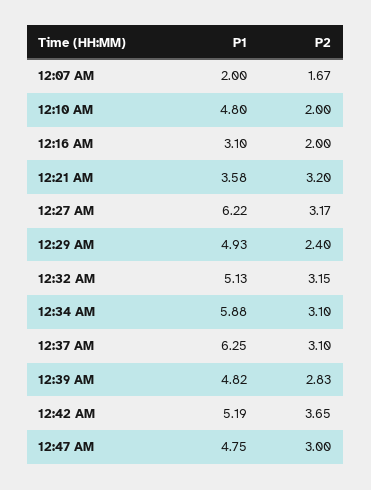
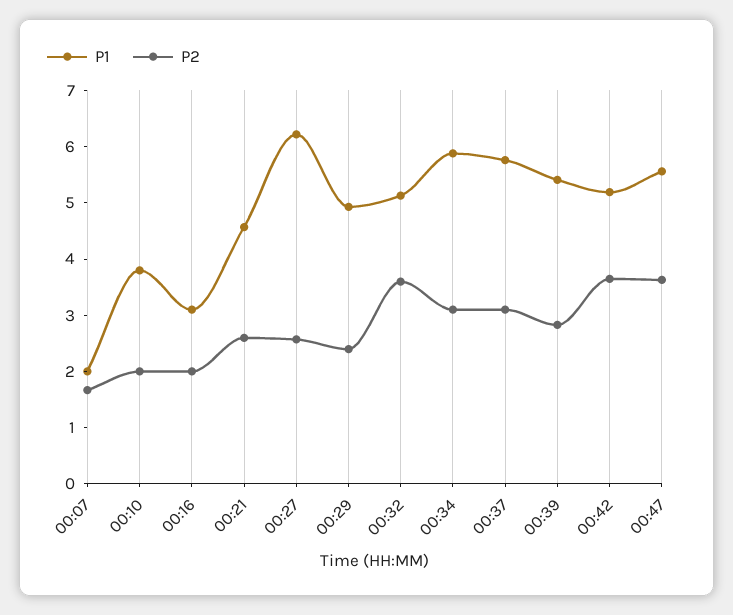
  {
    "P1": {
      "12:07 AM": 2,
-     "12:10 AM": 4.8,
+     "12:10 AM": 3.8,
      "12:16 AM": 3.1,
-     "12:21 AM": 3.58,
+     "12:21 AM": 4.6,
      "12:27 AM": 6.22,
      "12:29 AM": 4.93,
      "12:32 AM": 5.13,
      "12:34 AM": 5.88,
-     "12:37 AM": 6.25,
+     "12:37 AM": 5.8,
-     "12:39 AM": 4.82,
+     "12:39 AM": 5.4,
      "12:42 AM": 5.19,
-     "12:47 AM": 4.75
+     "12:47 AM": 5.6
    },
    "P2": {
      "12:07 AM": 1.67,
      "12:10 AM": 2,
      "12:16 AM": 2,
-     "12:21 AM": 3.2,
+     "12:21 AM": 2.6,
-     "12:27 AM": 3.17,
+     "12:27 AM": 2.6,
      "12:29 AM": 2.4,
-     "12:32 AM": 3.15,
+     "12:32 AM": 3.6,
      "12:34 AM": 3.1,
      "12:37 AM": 3.1,
      "12:39 AM": 2.83,
      "12:42 AM": 3.65,
-     "12:47 AM": 3
+     "12:47 AM": 3.6
    }
  }

